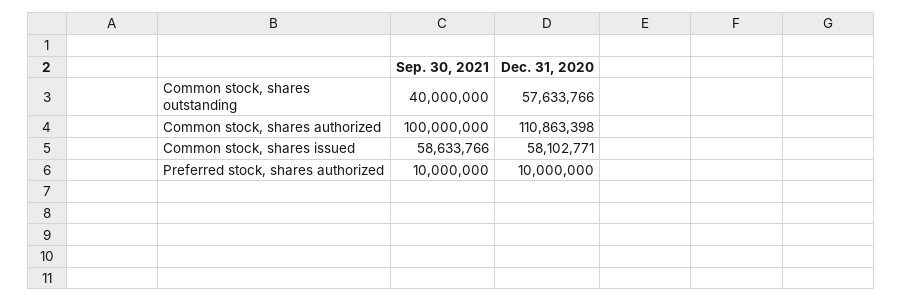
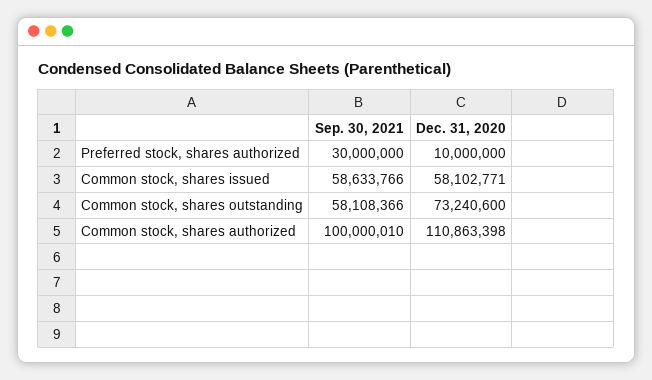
  {
    "Sep. 30, 2021": {
-     "Common stock, shares outstanding": 40000000,
+     "Common stock, shares outstanding": 58108366,
-     "Common stock, shares authorized": 100000000,
+     "Common stock, shares authorized": 100000010,
      "Common stock, shares issued": 58633766,
-     "Preferred stock, shares authorized": 10000000
+     "Preferred stock, shares authorized": 30000000
    },
    "Dec. 31, 2020": {
-     "Common stock, shares outstanding": 57633766,
+     "Common stock, shares outstanding": 73240600,
      "Common stock, shares authorized": 110863398,
      "Common stock, shares issued": 58102771,
      "Preferred stock, shares authorized": 10000000
    }
  }

